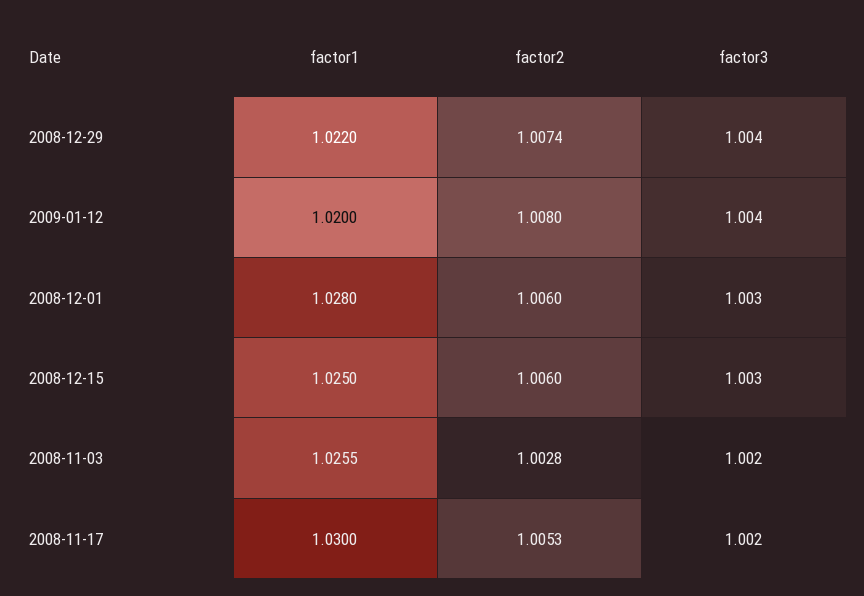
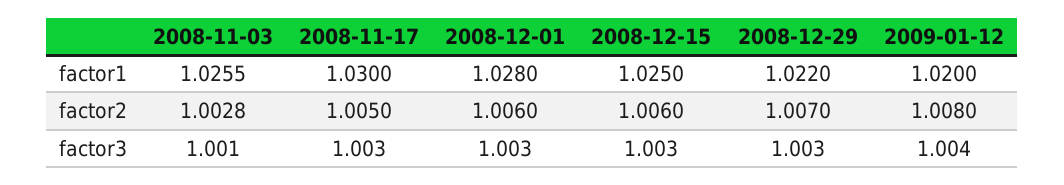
  {
    "factor1": {
      "2008-12-29": 1.022,
      "2009-01-12": 1.02,
      "2008-12-01": 1.028,
      "2008-12-15": 1.025,
      "2008-11-03": 1.0255,
      "2008-11-17": 1.03
    },
    "factor2": {
-     "2008-12-29": 1.0074,
+     "2008-12-29": 1.007,
      "2009-01-12": 1.008,
      "2008-12-01": 1.006,
      "2008-12-15": 1.006,
      "2008-11-03": 1.0028,
-     "2008-11-17": 1.0053
+     "2008-11-17": 1.005
    },
    "factor3": {
-     "2008-12-29": 1.004,
+     "2008-12-29": 1.003,
      "2009-01-12": 1.004,
      "2008-12-01": 1.003,
      "2008-12-15": 1.003,
-     "2008-11-03": 1.002,
+     "2008-11-03": 1.001,
-     "2008-11-17": 1.002
+     "2008-11-17": 1.003
    }
  }

